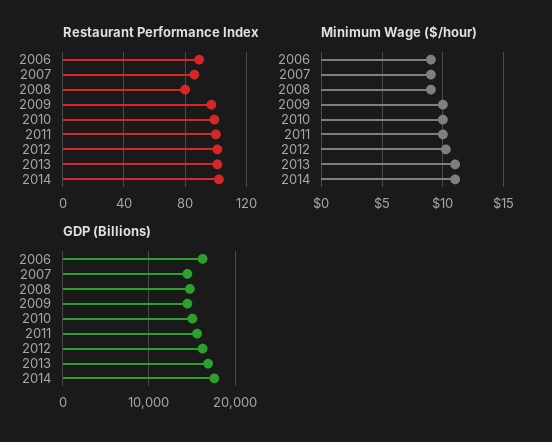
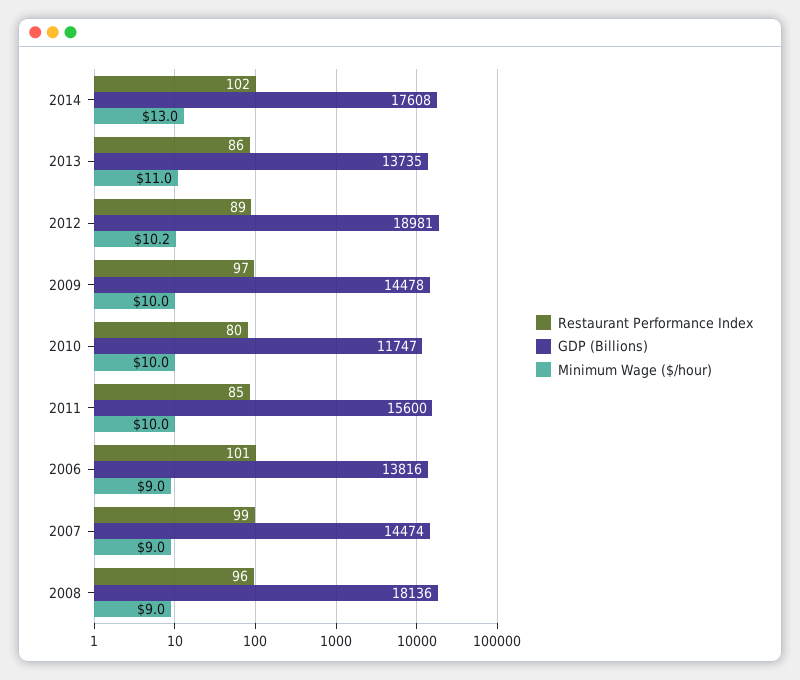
  {
    "Restaurant Performance Index": {
-     "2006": 90,
+     "2006": 101,
-     "2007": 85,
+     "2007": 99,
-     "2008": 80,
+     "2008": 96,
      "2009": 97,
-     "2010": 100,
+     "2010": 80,
-     "2011": 100,
+     "2011": 85,
-     "2012": 100,
+     "2012": 89,
-     "2013": 100,
+     "2013": 86,
      "2014": 102
    },
    "Minimum Wage ($/hour)": {
      "2006": 9,
      "2007": 9,
      "2008": 9,
      "2009": 10,
      "2010": 10,
      "2011": 10,
      "2012": 10.2,
      "2013": 11,
-     "2014": 11
+     "2014": 13
    },
    "GDP (Billions)": {
-     "2006": 16000,
+     "2006": 13816,
      "2007": 14474,
-     "2008": 15000,
+     "2008": 18136,
      "2009": 14478,
-     "2010": 15000,
+     "2010": 11747,
      "2011": 15600,
-     "2012": 16000,
+     "2012": 18981,
-     "2013": 17000,
+     "2013": 13735,
      "2014": 17608
    }
  }

